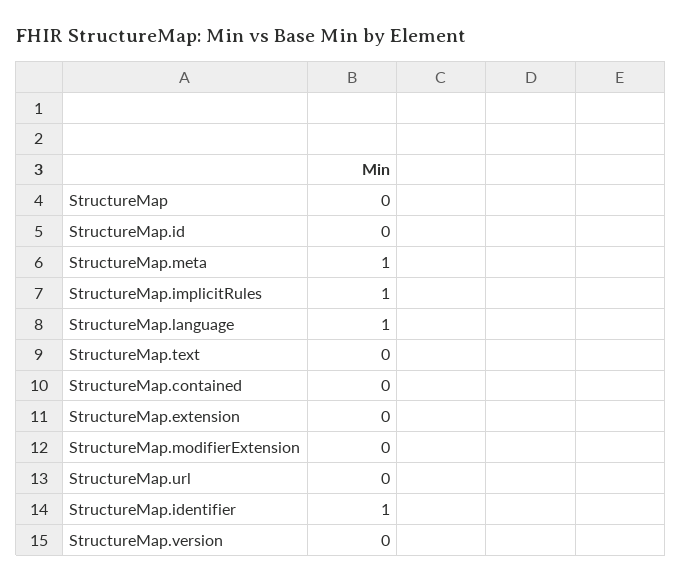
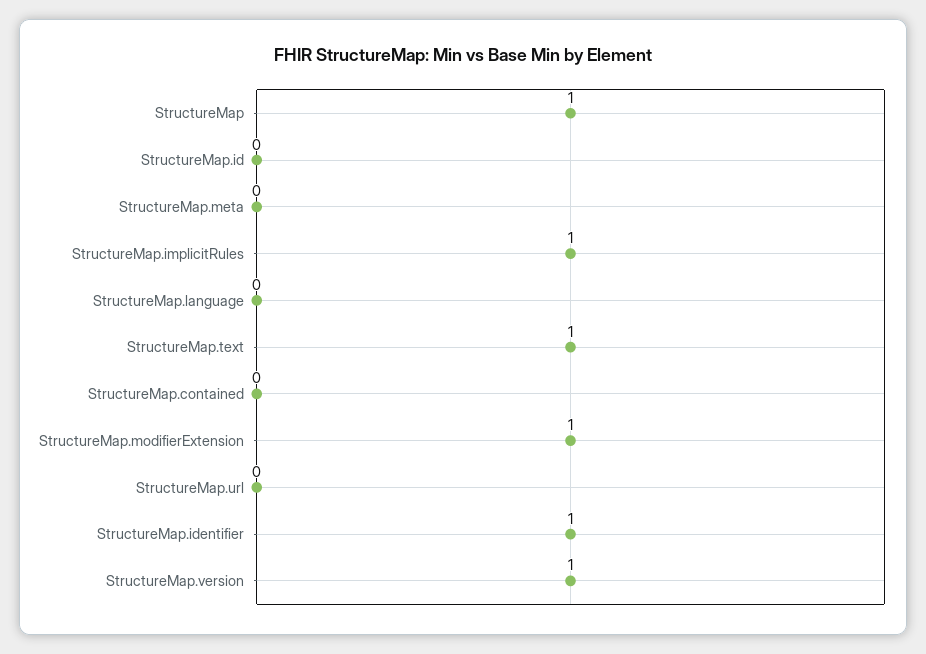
  {
-   "StructureMap": 0,
+   "StructureMap": 1,
    "StructureMap.id": 0,
-   "StructureMap.meta": 1,
+   "StructureMap.meta": 0,
    "StructureMap.implicitRules": 1,
-   "StructureMap.language": 1,
+   "StructureMap.language": 0,
-   "StructureMap.text": 0,
+   "StructureMap.text": 1,
    "StructureMap.contained": 0,
-   "StructureMap.extension": 0,
-   "StructureMap.modifierExtension": 0,
+   "StructureMap.modifierExtension": 1,
    "StructureMap.url": 0,
    "StructureMap.identifier": 1,
-   "StructureMap.version": 0
+   "StructureMap.version": 1
  }

